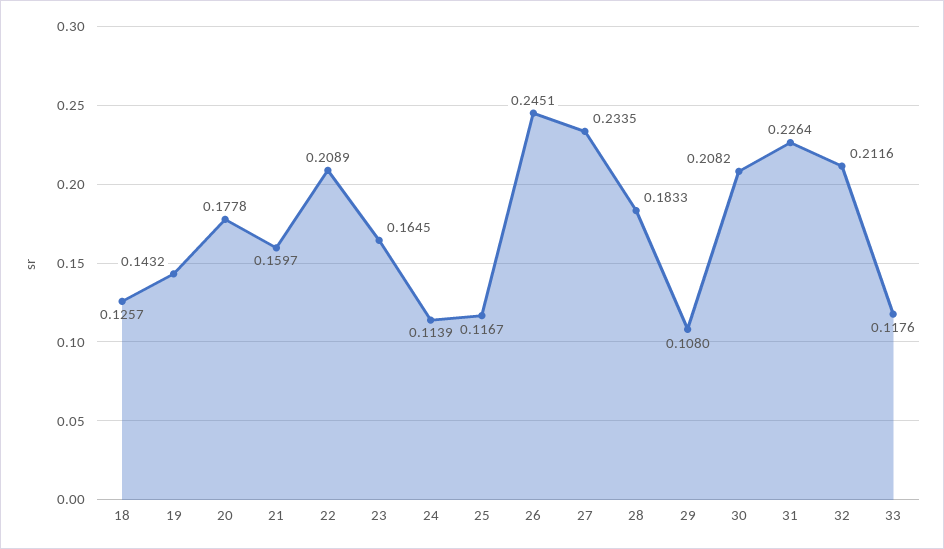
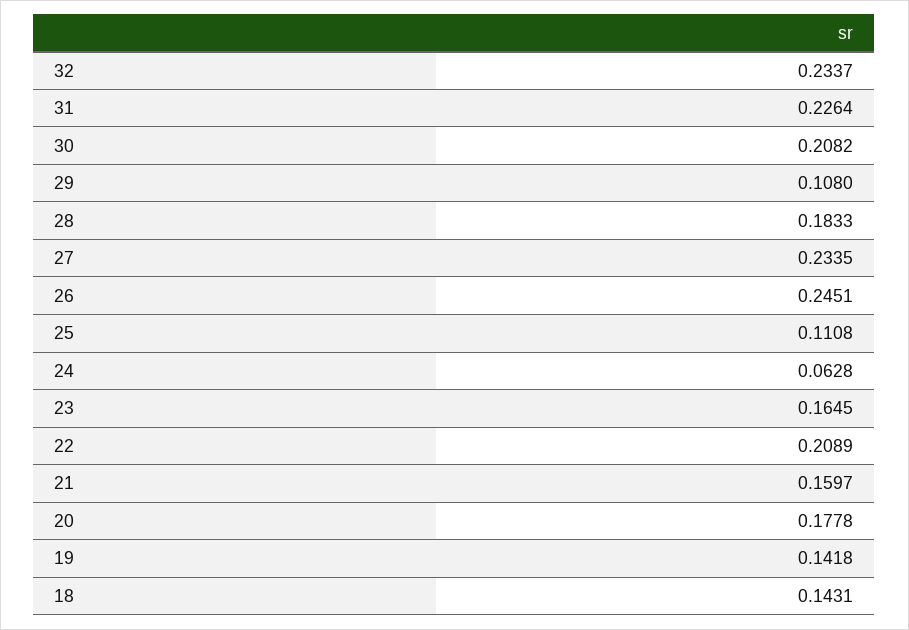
  {
-   "18": 0.1257,
+   "18": 0.1431,
-   "19": 0.1432,
+   "19": 0.1418,
    "20": 0.1778,
    "21": 0.1597,
    "22": 0.2089,
    "23": 0.1645,
-   "24": 0.1139,
+   "24": 0.0628,
-   "25": 0.1167,
+   "25": 0.1108,
    "26": 0.2451,
    "27": 0.2335,
    "28": 0.1833,
    "29": 0.108,
    "30": 0.2082,
    "31": 0.2264,
-   "32": 0.2116,
+   "32": 0.2337
-   "33": 0.1176
  }

